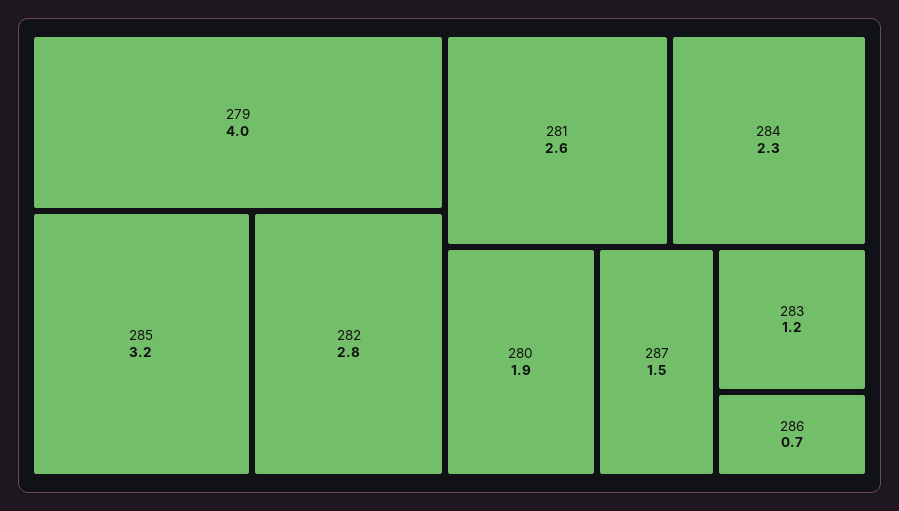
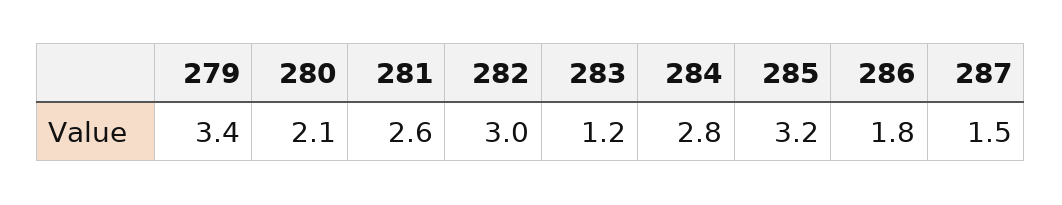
  {
-   "279": 4,
+   "279": 3.4,
    "285": 3.2,
-   "282": 2.8,
+   "282": 3,
    "281": 2.6,
-   "284": 2.3,
+   "284": 2.8,
-   "280": 1.9,
+   "280": 2.1,
    "287": 1.5,
    "283": 1.2,
-   "286": 0.7
+   "286": 1.8
  }

